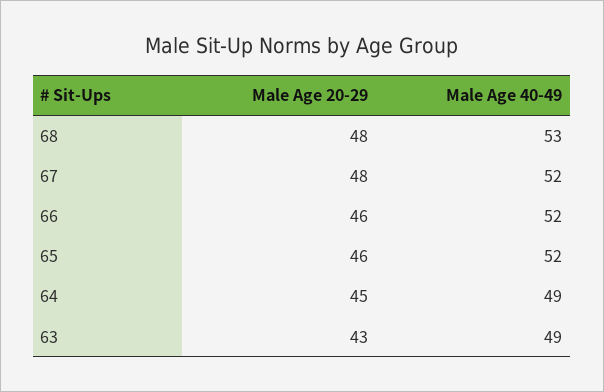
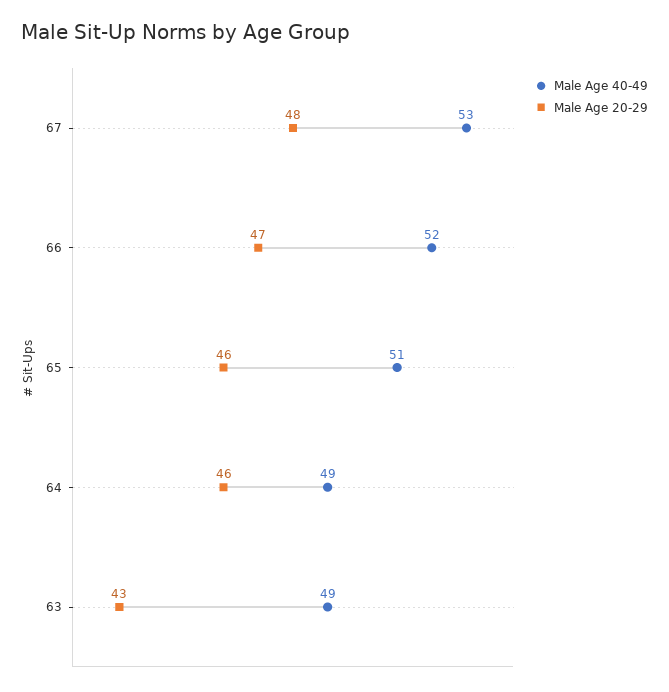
  {
    "Male Age 20-29": {
-     "68": 48,
      "67": 48,
-     "66": 46,
+     "66": 47,
      "65": 46,
-     "64": 45,
+     "64": 46,
      "63": 43
    },
    "Male Age 40-49": {
-     "68": 53,
-     "67": 52,
+     "67": 53,
      "66": 52,
-     "65": 52,
+     "65": 51,
      "64": 49,
      "63": 49
    }
  }

